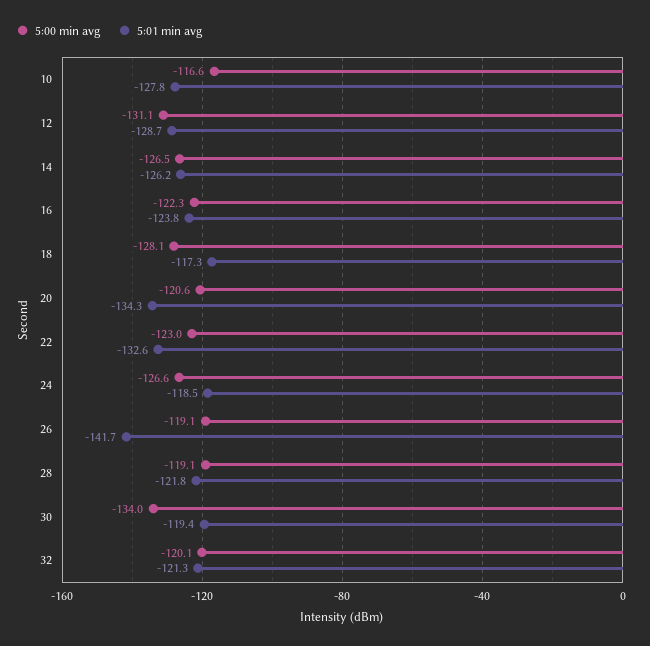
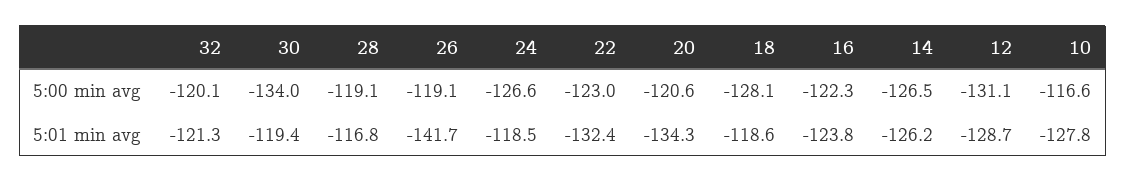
  {
    "5:00 min avg": {
      "10": -116.6,
      "12": -131.1,
      "14": -126.5,
      "16": -122.3,
      "18": -128.1,
      "20": -120.6,
      "22": -123,
      "24": -126.6,
      "26": -119.1,
      "28": -119.1,
      "30": -134,
      "32": -120.1
    },
    "5:01 min avg": {
      "10": -127.8,
      "12": -128.7,
      "14": -126.2,
      "16": -123.8,
-     "18": -117.3,
+     "18": -118.6,
      "20": -134.3,
-     "22": -132.6,
+     "22": -132.4,
      "24": -118.5,
      "26": -141.7,
-     "28": -121.8,
+     "28": -116.8,
      "30": -119.4,
      "32": -121.3
    }
  }

